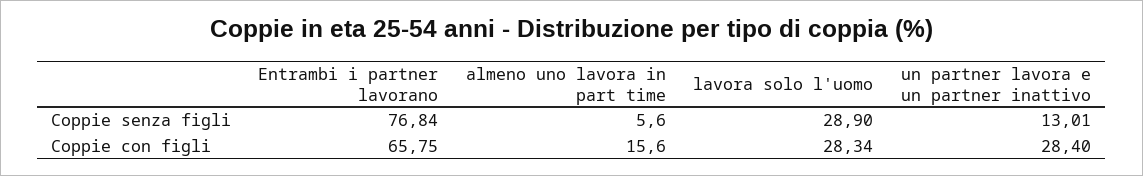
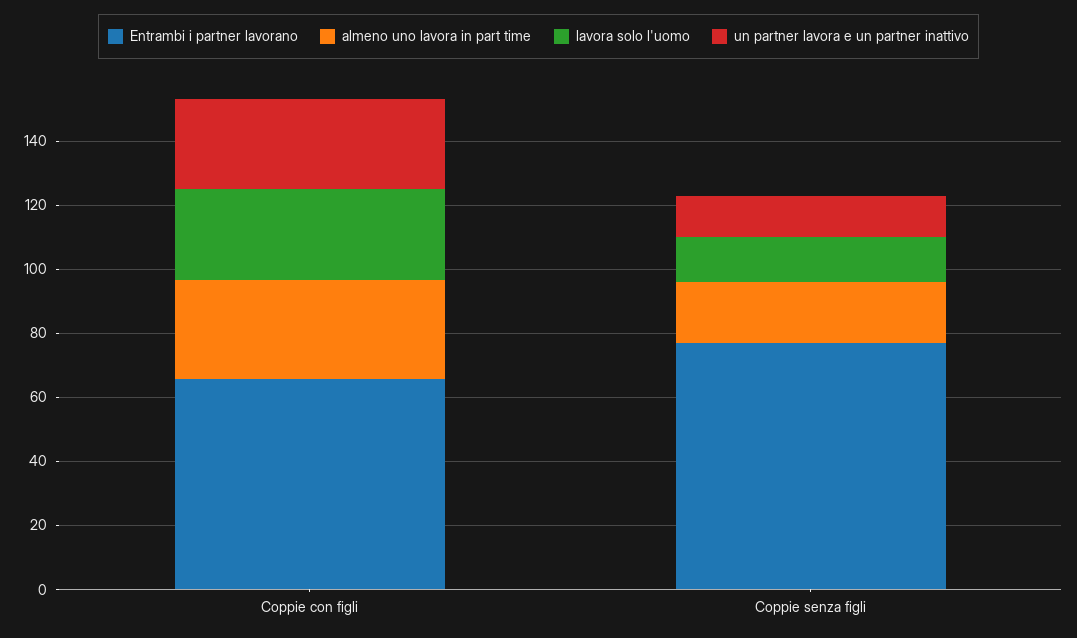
  {
    "Entrambi i partner lavorano": {
      "Coppie senza figli": 76.84,
      "Coppie con figli": 65.75
    },
    "almeno uno lavora in part time": {
-     "Coppie senza figli": 5.6,
+     "Coppie senza figli": 20,
-     "Coppie con figli": 15.6
+     "Coppie con figli": 30
    },
    "lavora solo l'uomo": {
-     "Coppie senza figli": 28.9,
+     "Coppie senza figli": 15,
      "Coppie con figli": 28.34
    },
    "un partner lavora e un partner inattivo": {
      "Coppie senza figli": 13.01,
      "Coppie con figli": 28.4
    }
  }

